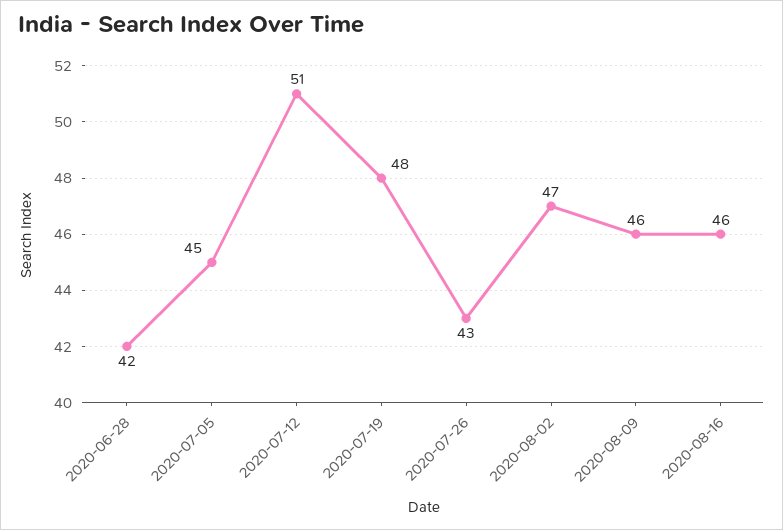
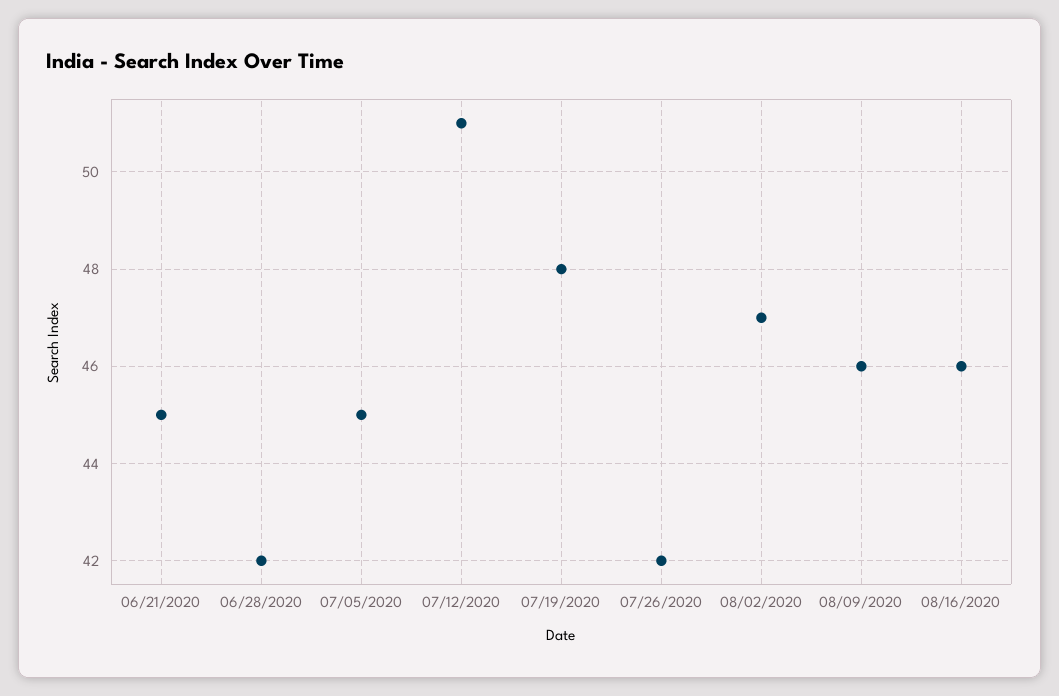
  {
    "2020-06-28": 42,
    "2020-07-05": 45,
    "2020-07-12": 51,
    "2020-07-19": 48,
-   "2020-07-26": 43,
+   "2020-07-26": 42,
    "2020-08-02": 47,
    "2020-08-09": 46,
-   "2020-08-16": 46
+   "2020-08-16": 46,
+   "06/21/2020": 45
  }

